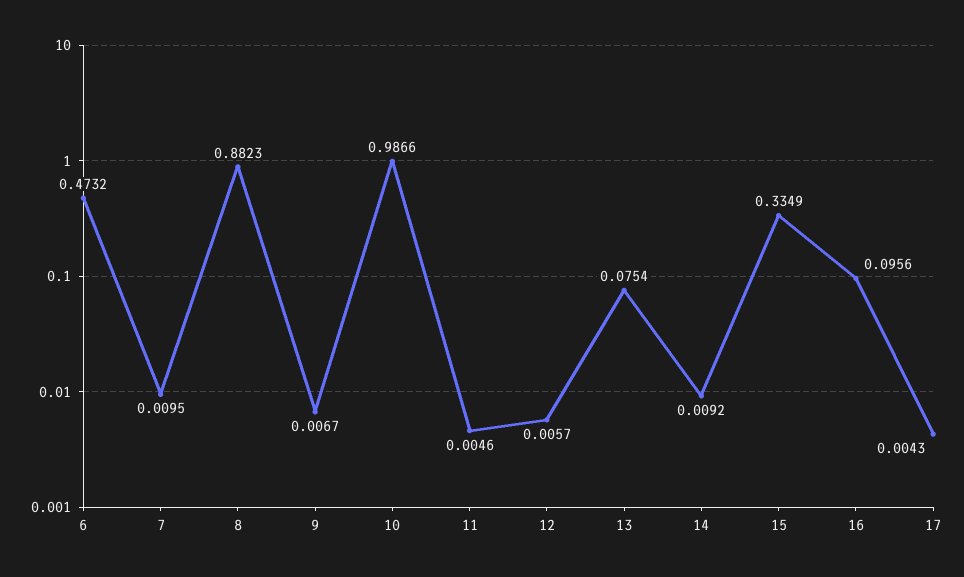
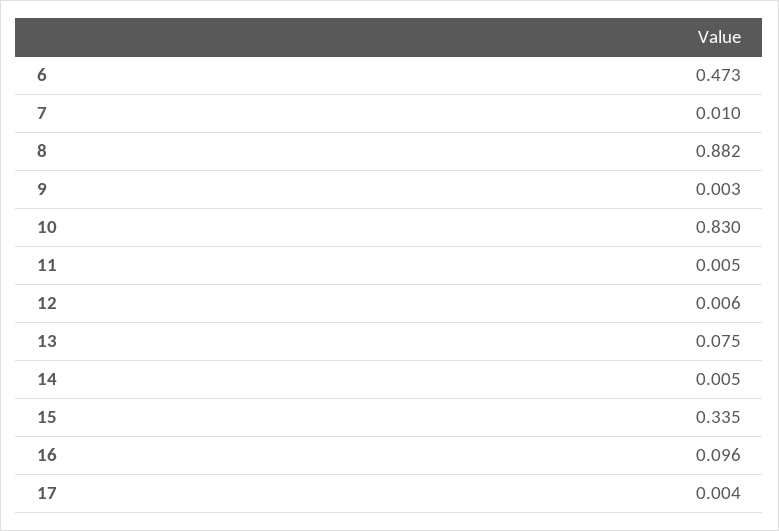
  {
    "6": 0.4732,
    "7": 0.0095,
    "8": 0.8823,
-   "9": 0.0067,
+   "9": 0.003,
-   "10": 0.9866,
+   "10": 0.83,
    "11": 0.0046,
    "12": 0.0057,
    "13": 0.0754,
-   "14": 0.0092,
+   "14": 0.005,
    "15": 0.3349,
    "16": 0.0956,
    "17": 0.0043
  }

